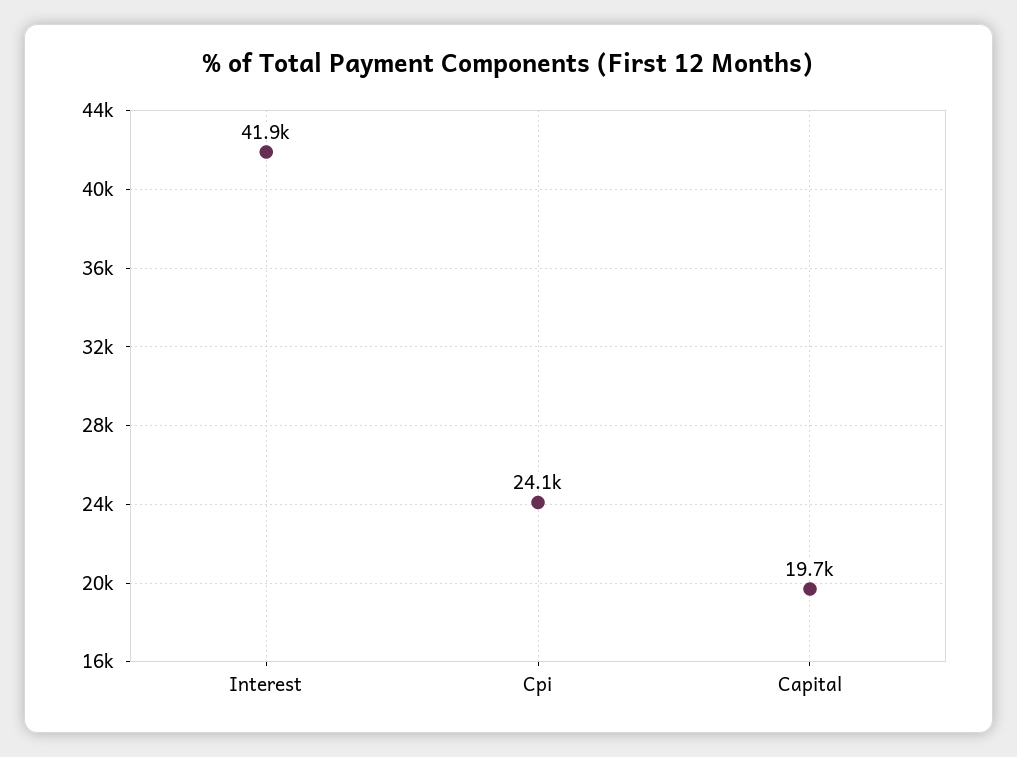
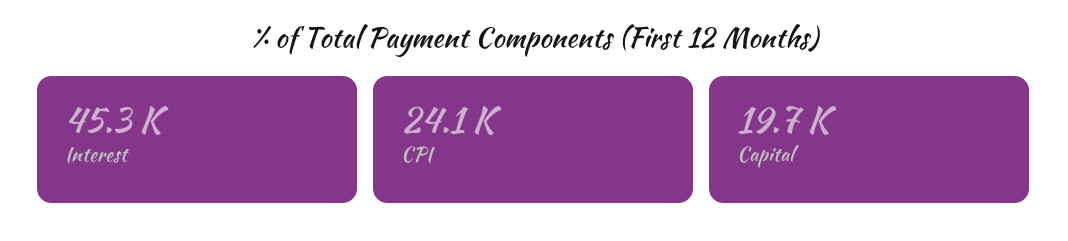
  {
-   "Interest": 41900,
+   "Interest": 45300,
    "Cpi": 24100,
    "Capital": 19700
  }

